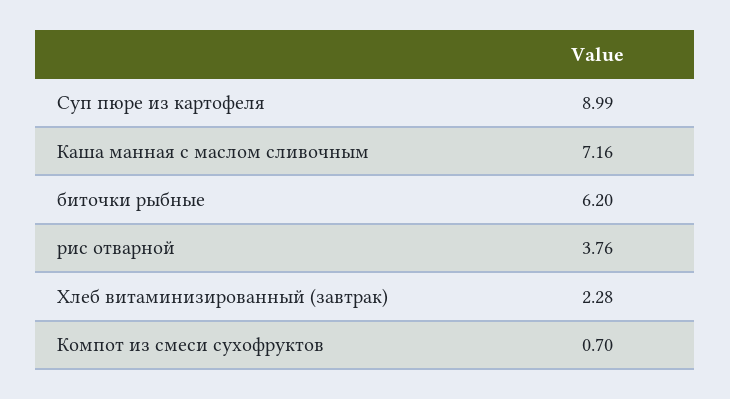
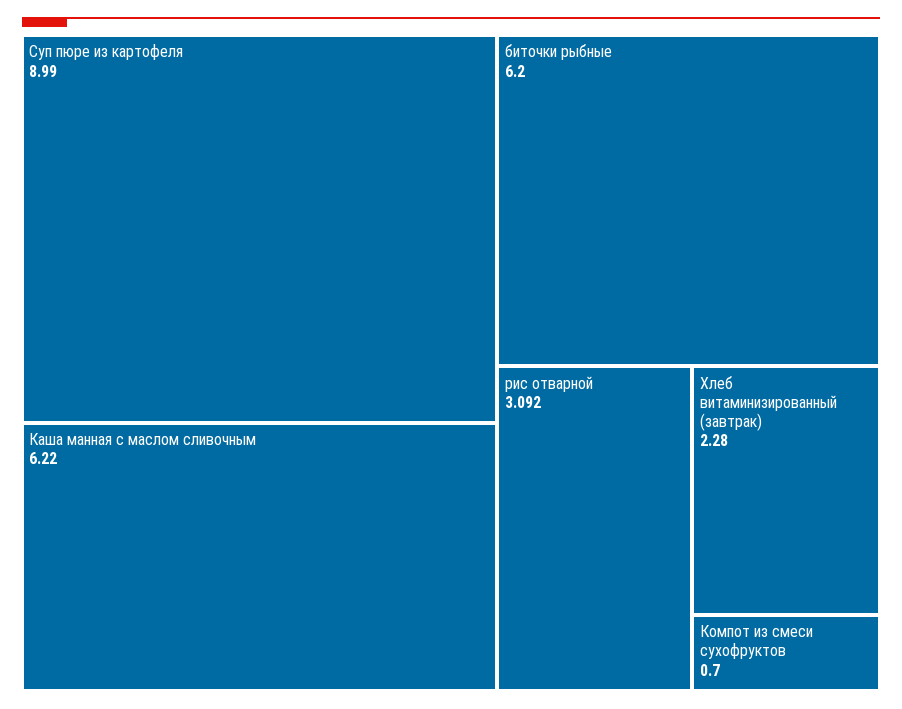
  {
    "Суп пюре из картофеля": 8.99,
-   "Каша манная с маслом сливочным": 7.16,
+   "Каша манная с маслом сливочным": 6.22,
    "биточки рыбные": 6.2,
-   "рис отварной": 3.76,
+   "рис отварной": 3.092,
    "Хлеб витаминизированный (завтрак)": 2.28,
    "Компот из смеси сухофруктов": 0.7
  }

